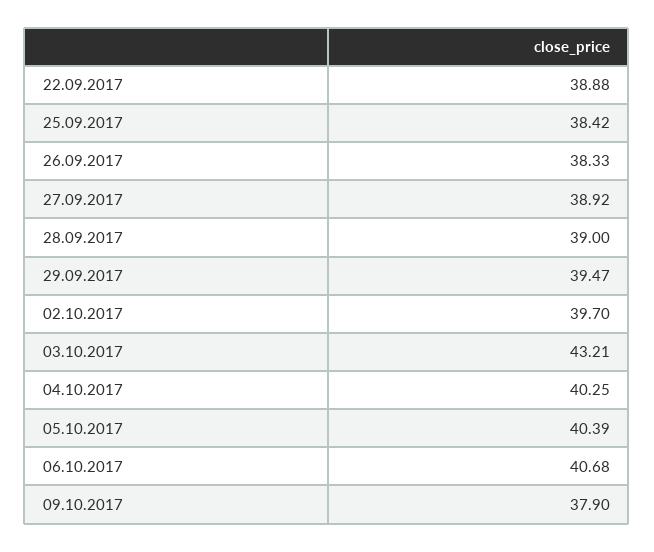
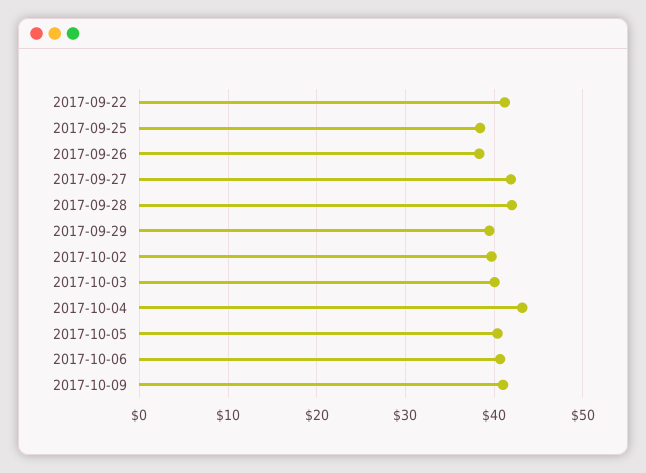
  {
-   "22.09.2017": 38.88,
+   "22.09.2017": 41,
    "25.09.2017": 38.42,
    "26.09.2017": 38.33,
-   "27.09.2017": 38.92,
+   "27.09.2017": 42,
-   "28.09.2017": 39,
+   "28.09.2017": 42,
    "29.09.2017": 39.47,
    "02.10.2017": 39.7,
-   "03.10.2017": 43.21,
+   "03.10.2017": 40,
-   "04.10.2017": 40.25,
+   "04.10.2017": 43,
    "05.10.2017": 40.39,
    "06.10.2017": 40.68,
-   "09.10.2017": 37.9
+   "09.10.2017": 41
  }

